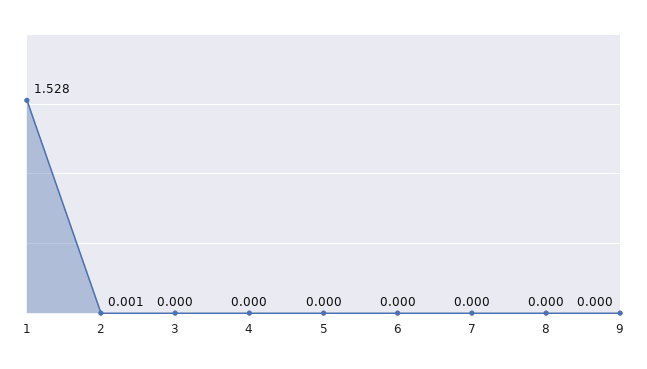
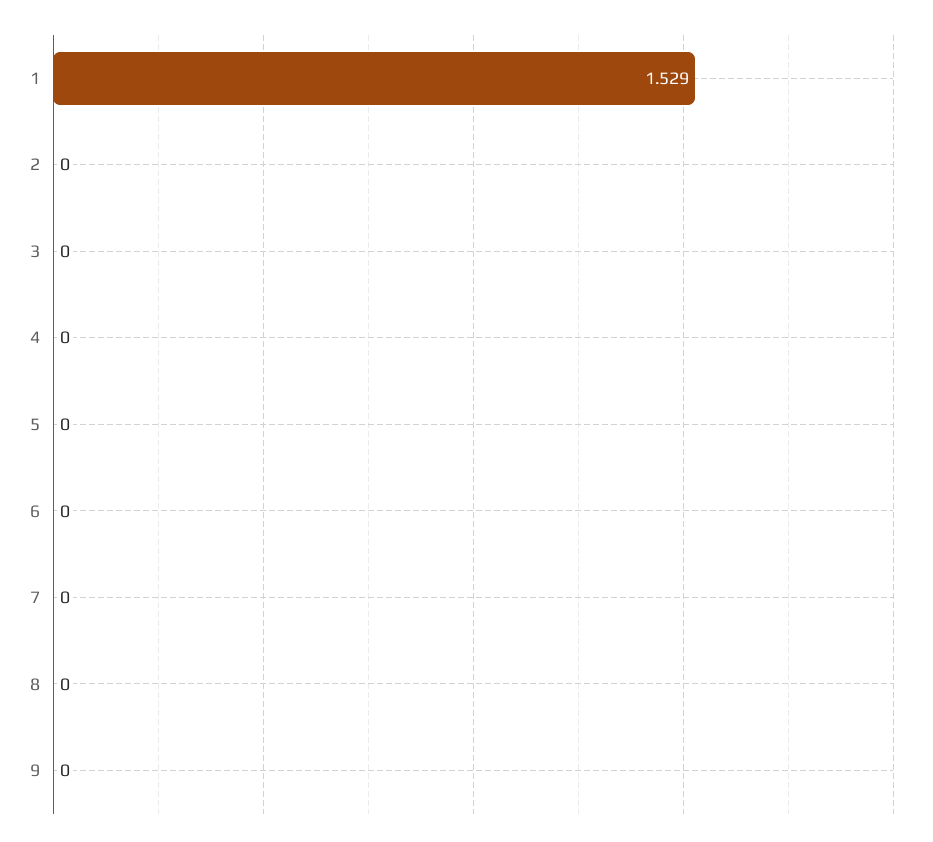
  {
-   "1": 1.528,
+   "1": 1.529,
-   "2": 0.001,
+   "2": 0,
    "3": 0,
    "4": 0,
    "5": 0,
    "6": 0,
    "7": 0,
    "8": 0,
    "9": 0
  }

